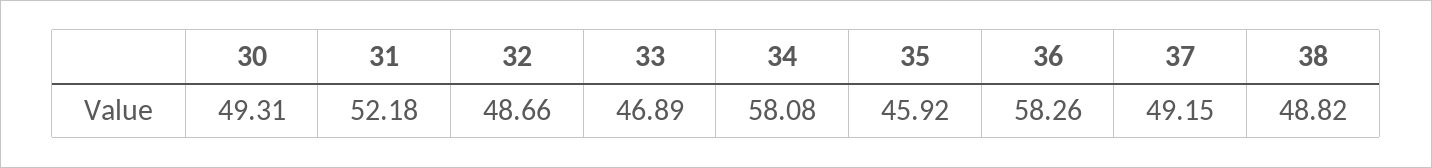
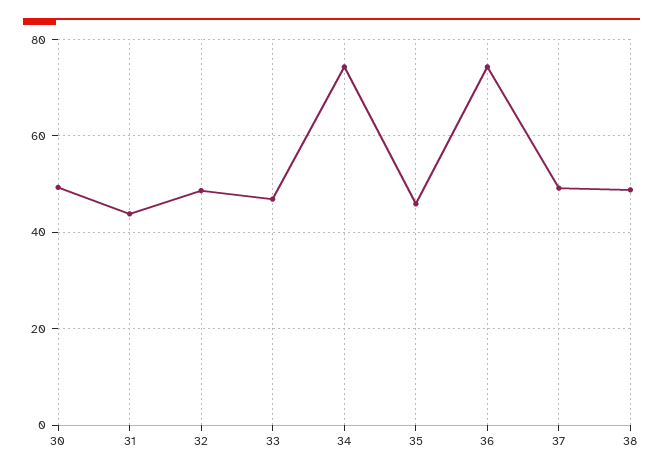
  {
    "30": 49.31,
-   "31": 52.18,
+   "31": 44,
    "32": 48.66,
    "33": 46.89,
-   "34": 58.08,
+   "34": 74,
    "35": 45.92,
-   "36": 58.26,
+   "36": 74,
    "37": 49.15,
    "38": 48.82
  }

